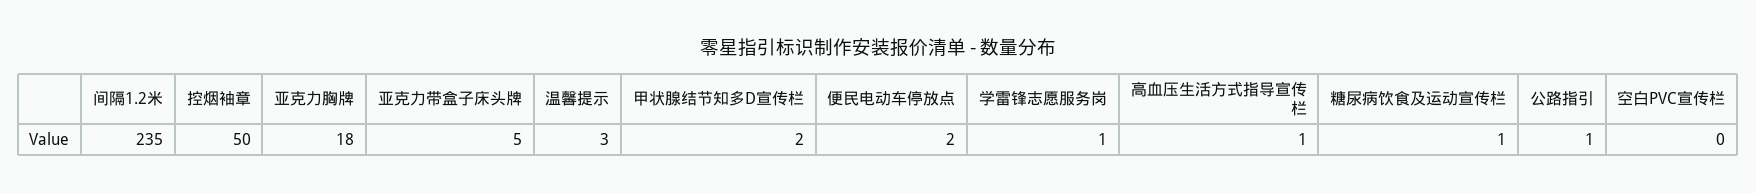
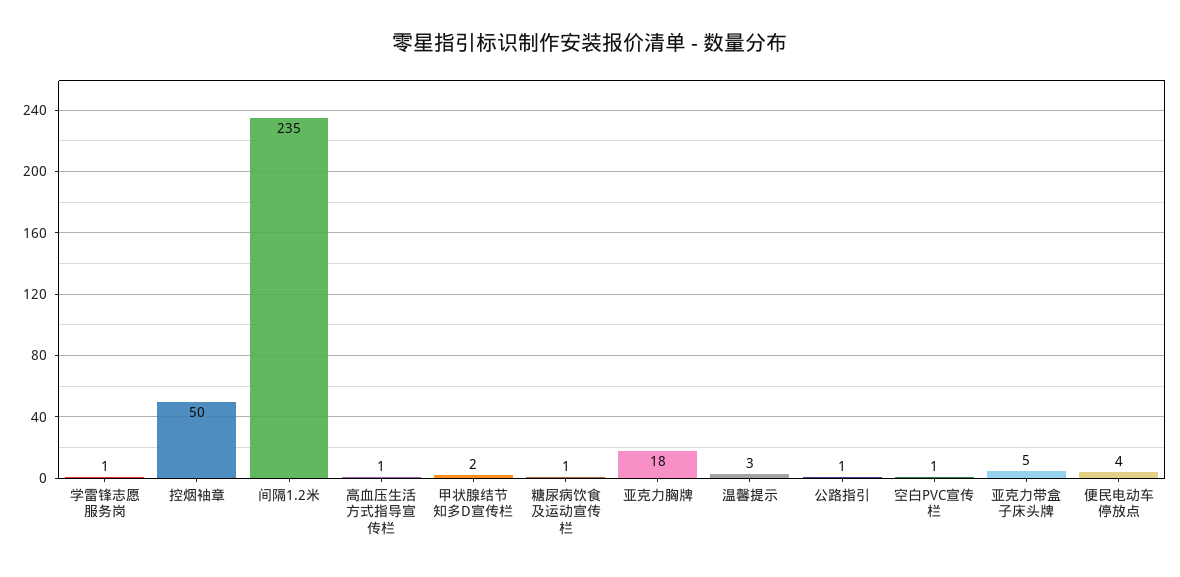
  {
    "间隔1.2米": 235,
    "控烟袖章": 50,
    "亚克力胸牌": 18,
    "亚克力带盒子床头牌": 5,
    "温馨提示": 3,
    "甲状腺结节知多D宣传栏": 2,
-   "便民电动车停放点": 2,
+   "便民电动车停放点": 4,
    "学雷锋志愿服务岗": 1,
    "高血压生活方式指导宣传栏": 1,
    "糖尿病饮食及运动宣传栏": 1,
    "公路指引": 1,
-   "空白PVC宣传栏": 0
+   "空白PVC宣传栏": 1
  }

